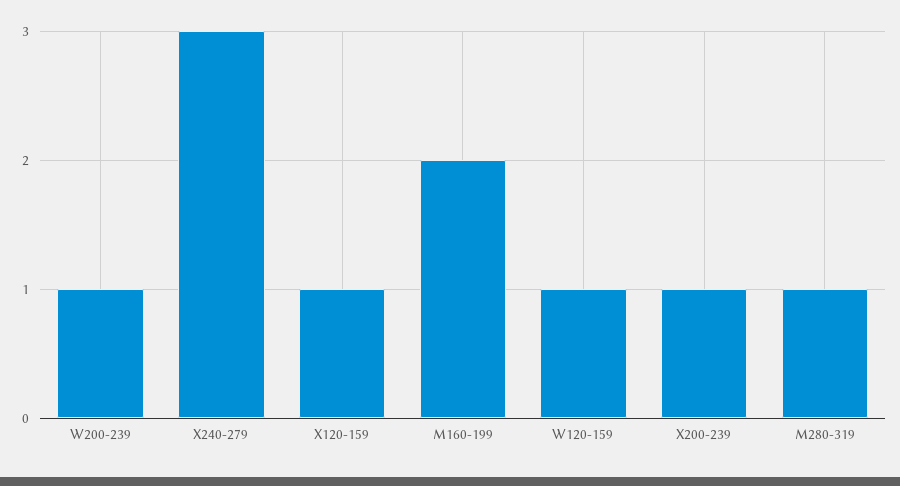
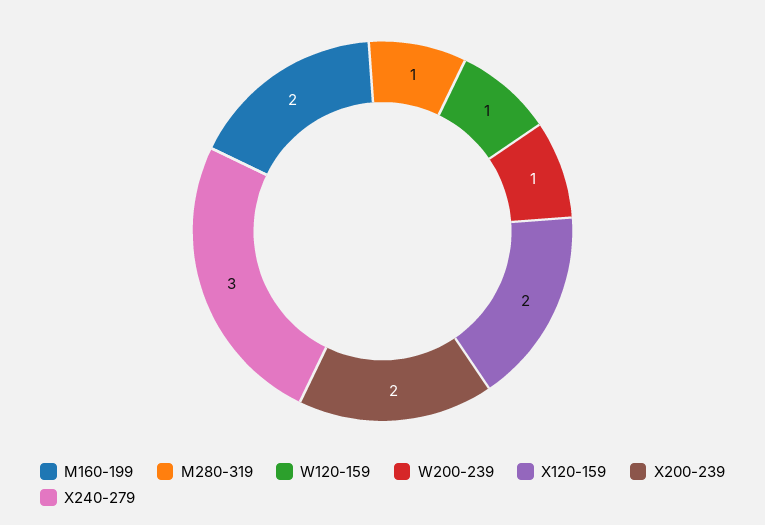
  {
    "W200-239": 1,
    "X240-279": 3,
-   "X120-159": 1,
+   "X120-159": 2,
    "M160-199": 2,
    "W120-159": 1,
-   "X200-239": 1,
+   "X200-239": 2,
    "M280-319": 1
  }

